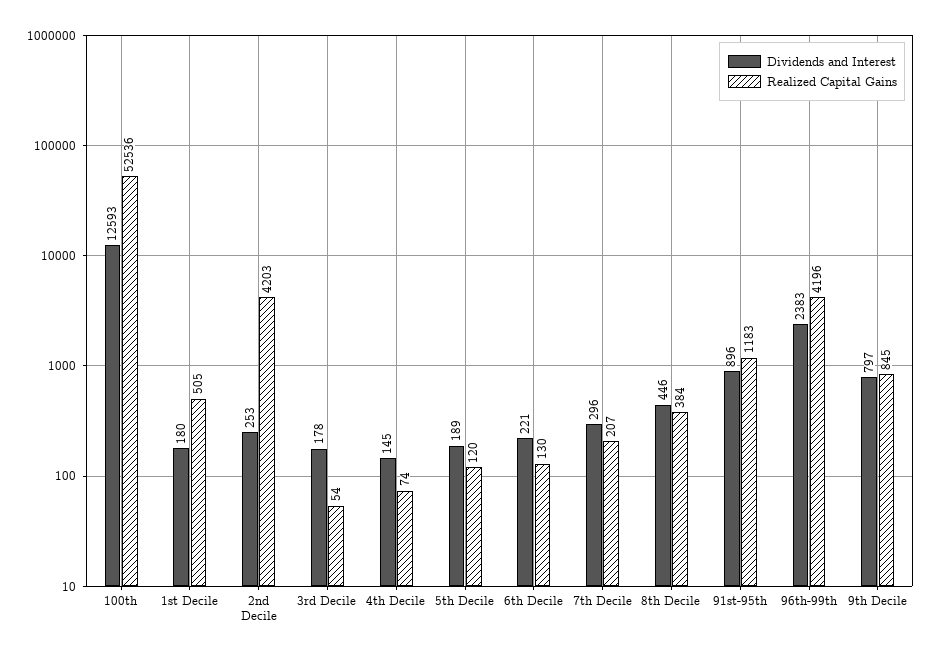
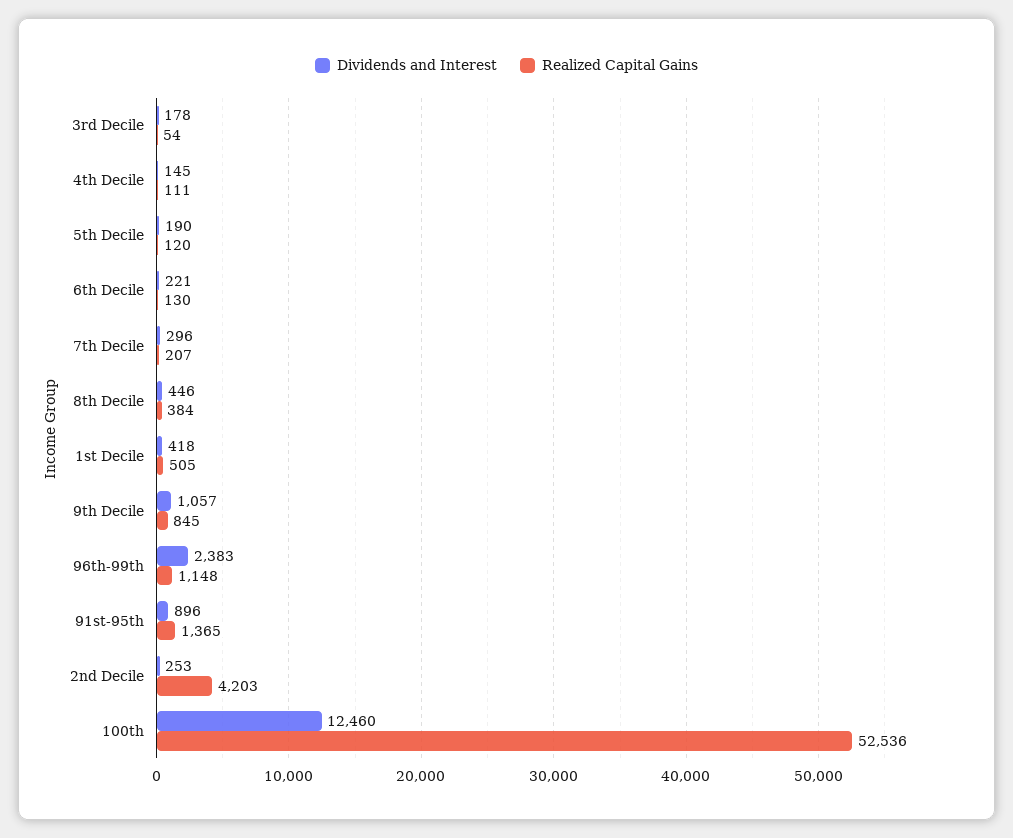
  {
    "Dividends and Interest": {
-     "100th": 12593,
+     "100th": 12460,
-     "1st Decile": 180,
+     "1st Decile": 418,
      "2nd Decile": 253,
      "3rd Decile": 178,
      "4th Decile": 145,
-     "5th Decile": 189,
+     "5th Decile": 190,
      "6th Decile": 221,
      "7th Decile": 296,
      "8th Decile": 446,
      "91st-95th": 896,
      "96th-99th": 2383,
-     "9th Decile": 797
+     "9th Decile": 1057
    },
    "Realized Capital Gains": {
      "100th": 52536,
      "1st Decile": 505,
      "2nd Decile": 4203,
      "3rd Decile": 54,
-     "4th Decile": 74,
+     "4th Decile": 111,
      "5th Decile": 120,
      "6th Decile": 130,
      "7th Decile": 207,
      "8th Decile": 384,
-     "91st-95th": 1183,
+     "91st-95th": 1365,
-     "96th-99th": 4196,
+     "96th-99th": 1148,
      "9th Decile": 845
    }
  }

